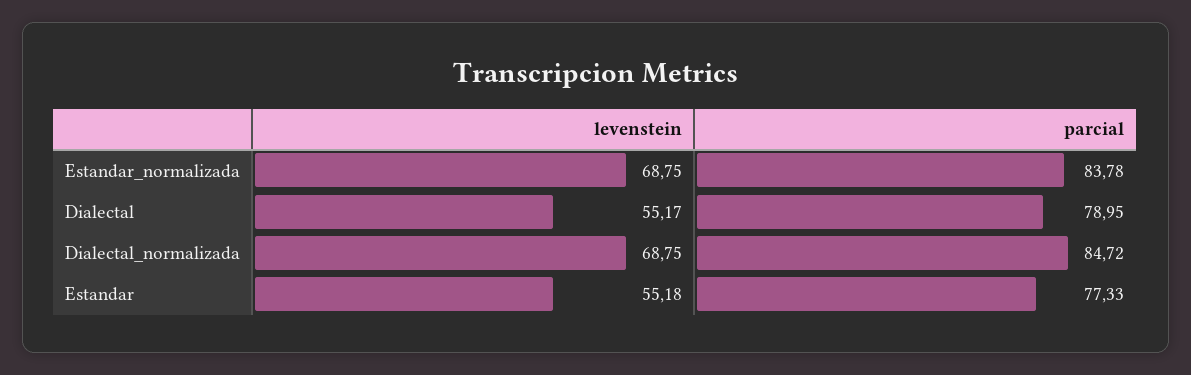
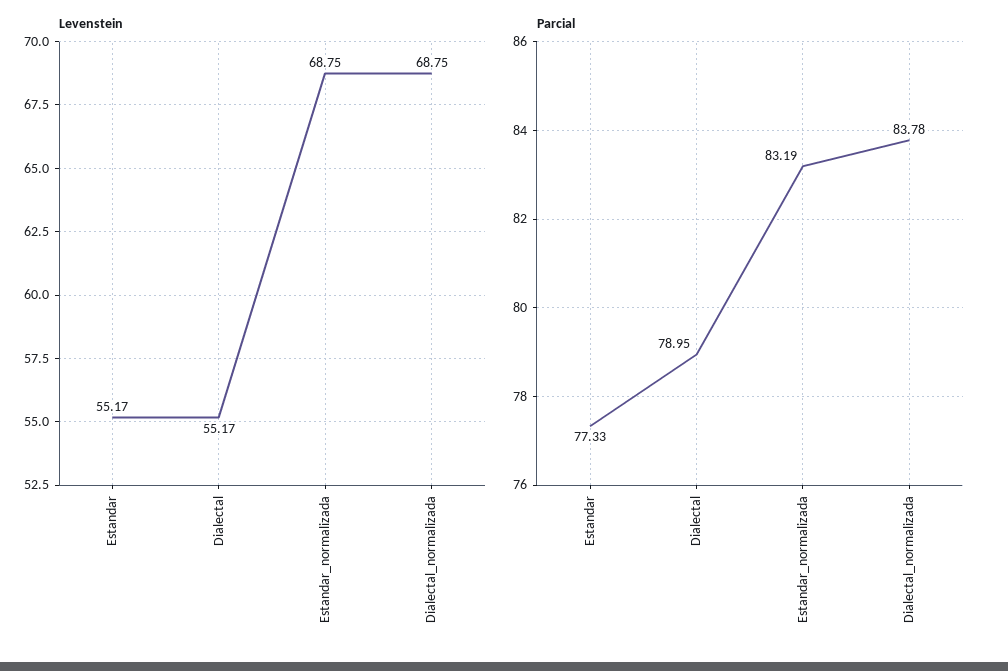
  {
    "levenstein": {
      "Estandar_normalizada": 68.75,
      "Dialectal": 55.17,
      "Dialectal_normalizada": 68.75,
-     "Estandar": 55.18
+     "Estandar": 55.17
    },
    "parcial": {
-     "Estandar_normalizada": 83.78,
+     "Estandar_normalizada": 83.19,
      "Dialectal": 78.95,
-     "Dialectal_normalizada": 84.72,
+     "Dialectal_normalizada": 83.78,
      "Estandar": 77.33
    }
  }

